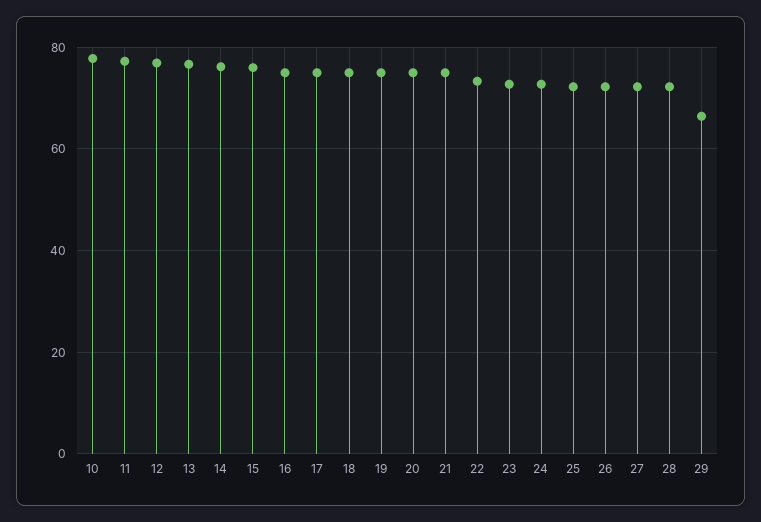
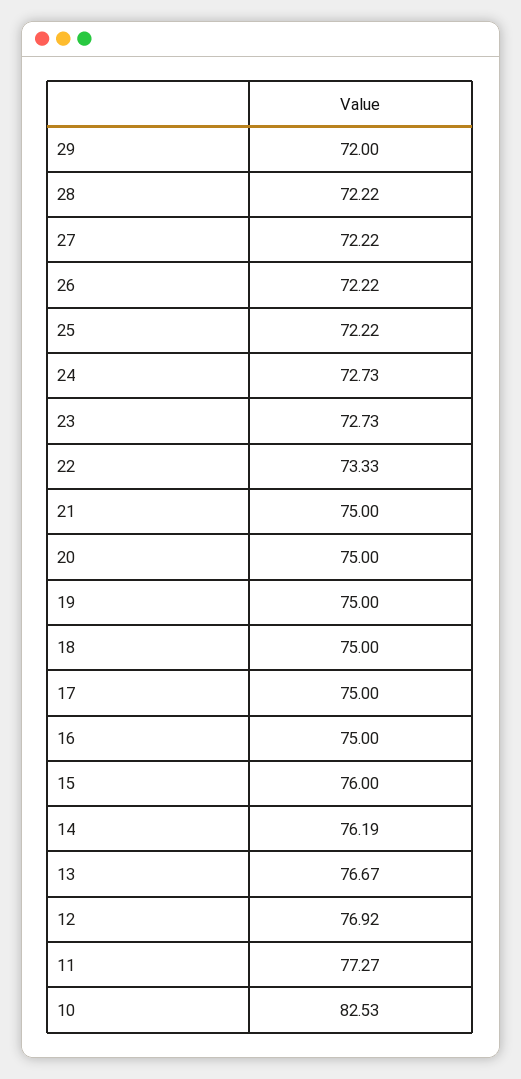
  {
-   "10": 78,
+   "10": 82.53,
    "11": 77.27,
    "12": 76.92,
    "13": 76.67,
    "14": 76.19,
    "15": 76,
    "16": 75,
    "17": 75,
    "18": 75,
    "19": 75,
    "20": 75,
    "21": 75,
    "22": 73.33,
    "23": 72.73,
    "24": 72.73,
    "25": 72.22,
    "26": 72.22,
    "27": 72.22,
    "28": 72.22,
-   "29": 66
+   "29": 72
  }

